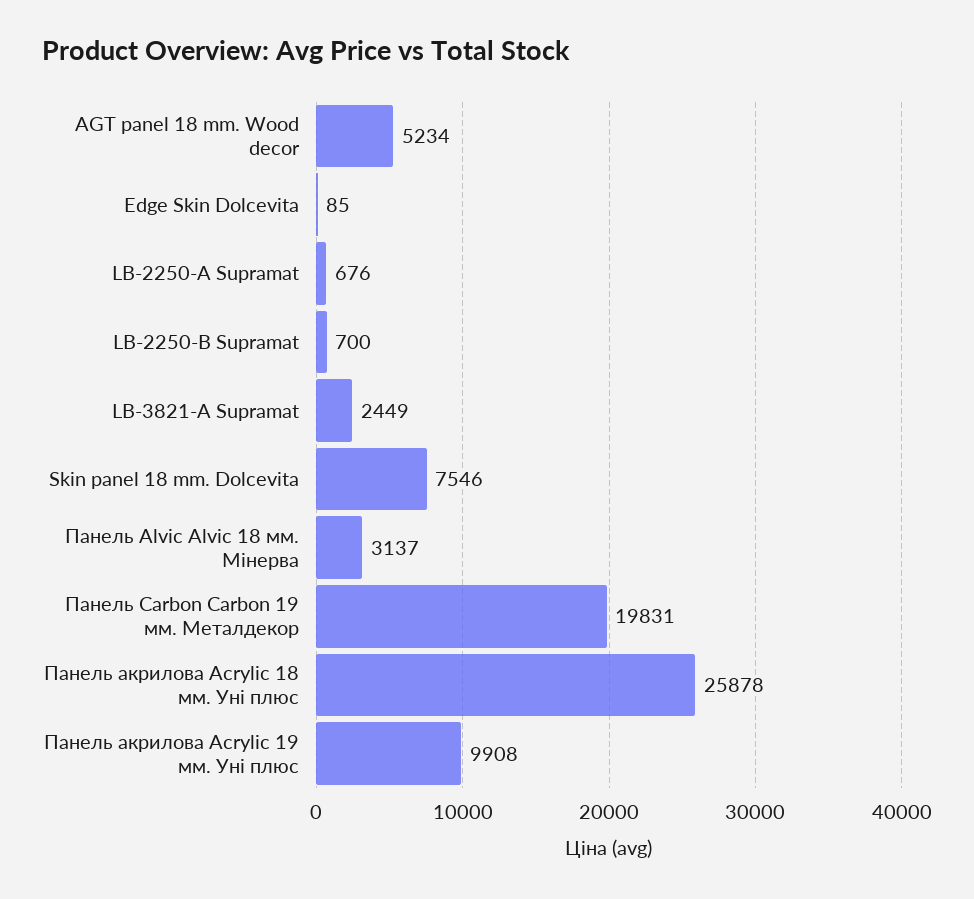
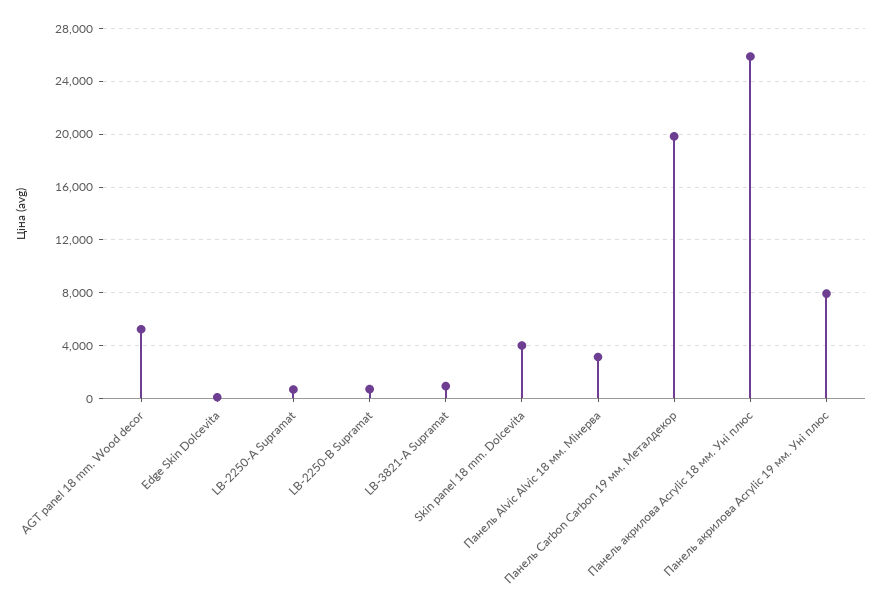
  {
    "AGT panel 18 mm. Wood decor": 5234,
    "Edge Skin Dolcevita": 85,
    "LB-2250-А Supramat": 676,
    "LB-2250-В Supramat": 700,
-   "LB-3821-А Supramat": 2449,
+   "LB-3821-А Supramat": 1000,
-   "Skin panel 18 mm. Dolcevita": 7546,
+   "Skin panel 18 mm. Dolcevita": 4000,
    "Панель Alvic Alvic 18 мм. Мінерва": 3137,
    "Панель Carbon Carbon 19 мм. Металдекор": 19831,
    "Панель акрилова Acrylic 18 мм. Уні плюс": 25878,
-   "Панель акрилова Acrylic 19 мм. Уні плюс": 9908
+   "Панель акрилова Acrylic 19 мм. Уні плюс": 8000
  }

